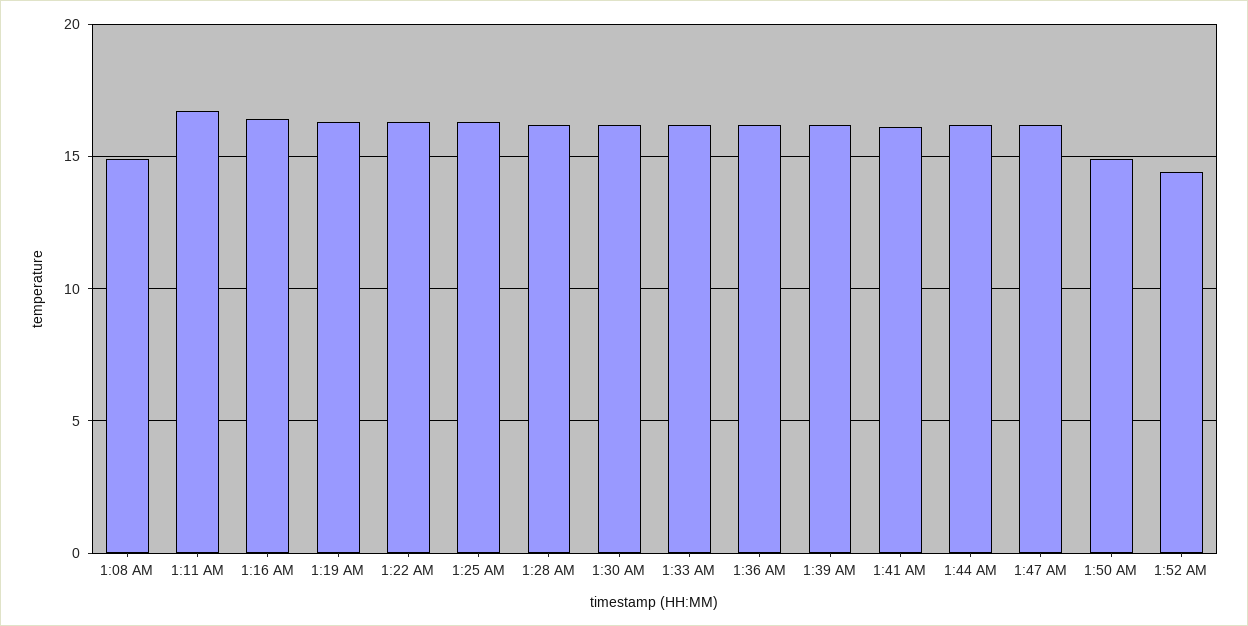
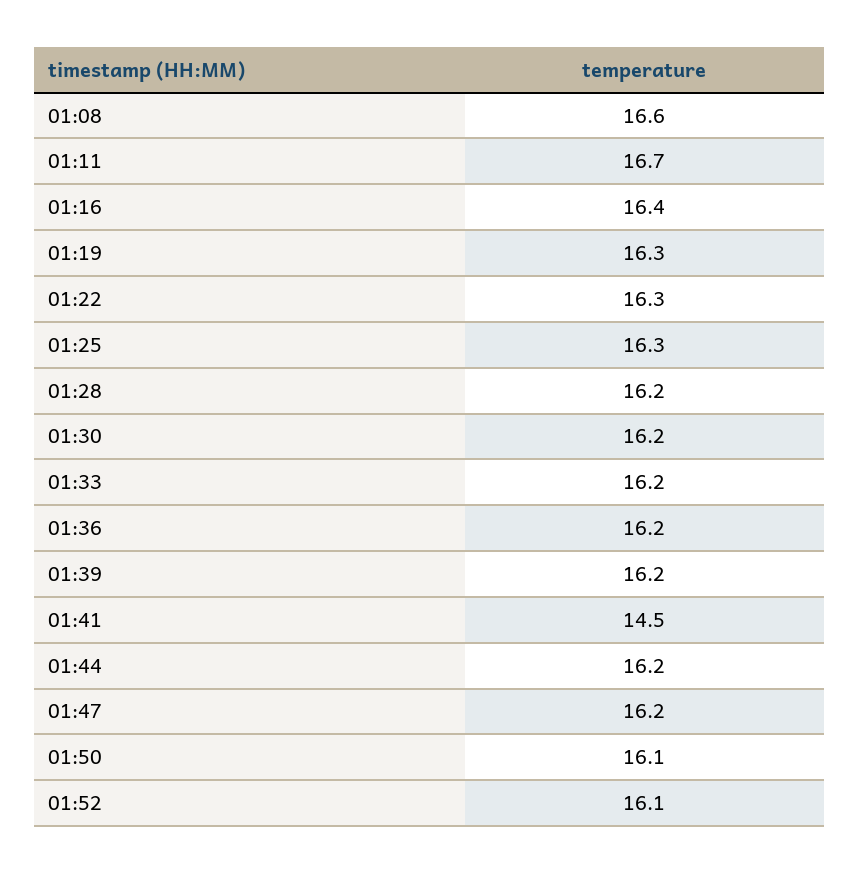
  {
-   "1:08 AM": 15,
+   "1:08 AM": 16.6,
    "1:11 AM": 16.7,
    "1:16 AM": 16.4,
    "1:19 AM": 16.3,
    "1:22 AM": 16.3,
    "1:25 AM": 16.3,
    "1:28 AM": 16.2,
    "1:30 AM": 16.2,
    "1:33 AM": 16.2,
    "1:36 AM": 16.2,
    "1:39 AM": 16.2,
-   "1:41 AM": 16,
+   "1:41 AM": 14.5,
    "1:44 AM": 16.2,
    "1:47 AM": 16.2,
-   "1:50 AM": 15,
+   "1:50 AM": 16.1,
-   "1:52 AM": 14.5
+   "1:52 AM": 16.1
  }

